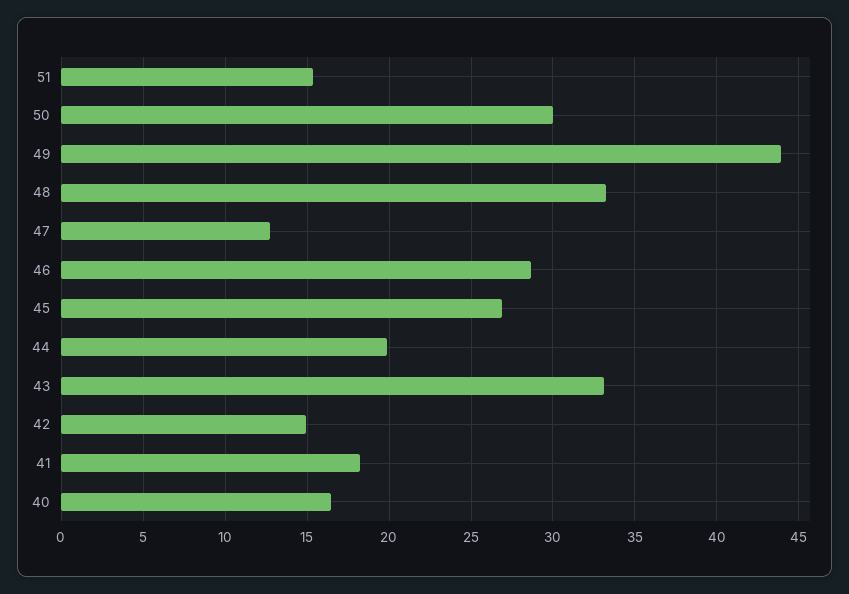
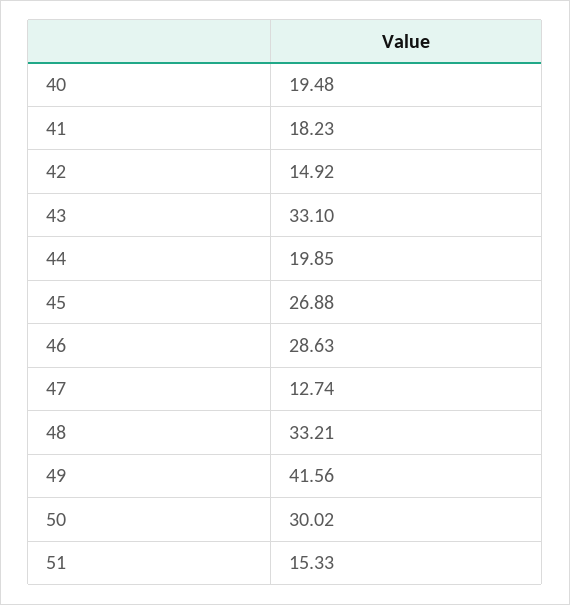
  {
    "51": 15.33,
    "50": 30.02,
-   "49": 44,
+   "49": 41.56,
    "48": 33.21,
    "47": 12.74,
    "46": 28.63,
    "45": 26.88,
    "44": 19.85,
    "43": 33.1,
    "42": 14.92,
    "41": 18.23,
-   "40": 16.5
+   "40": 19.48
  }

